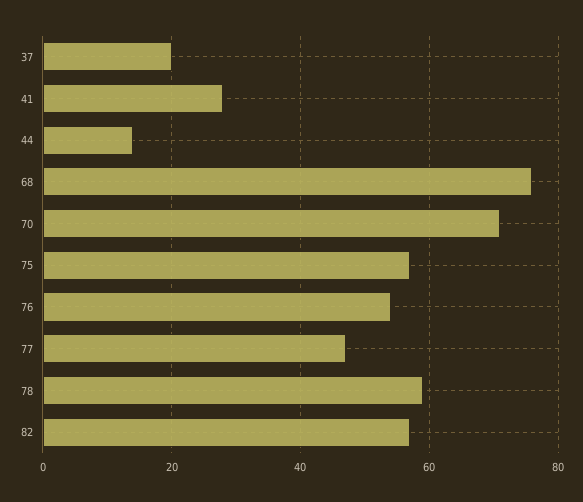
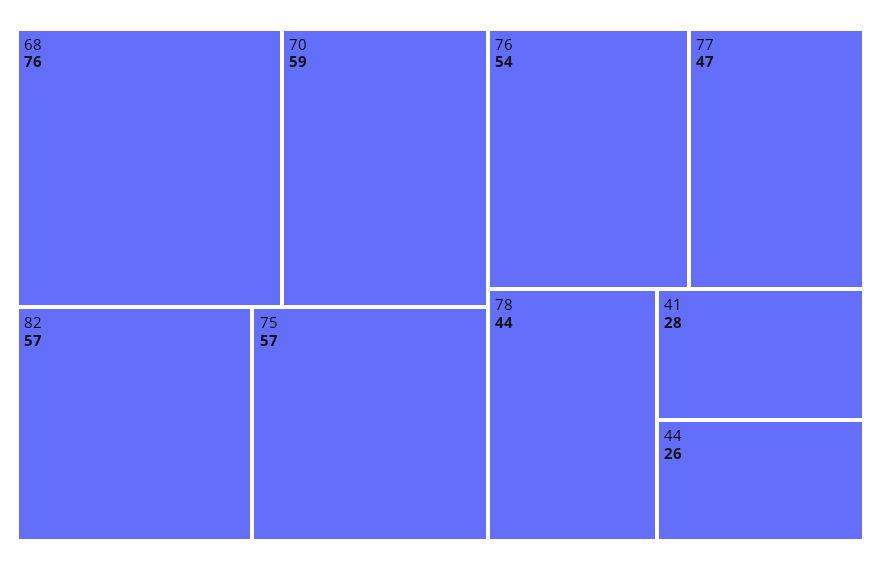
  {
-   "37": 20,
    "41": 28,
-   "44": 15,
+   "44": 26,
    "68": 76,
-   "70": 70,
+   "70": 59,
    "75": 57,
    "76": 54,
    "77": 47,
-   "78": 60,
+   "78": 44,
    "82": 57
  }

